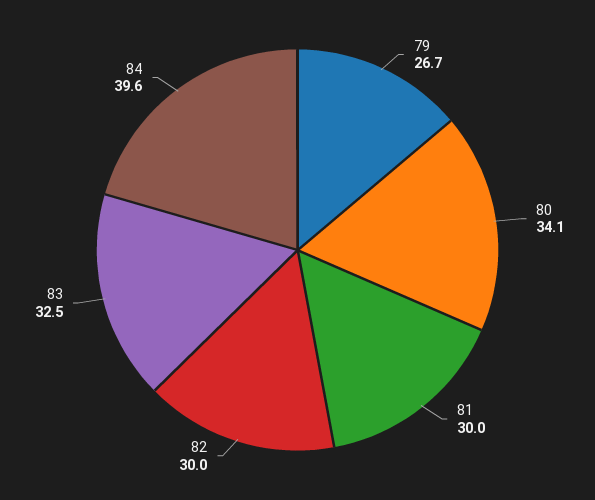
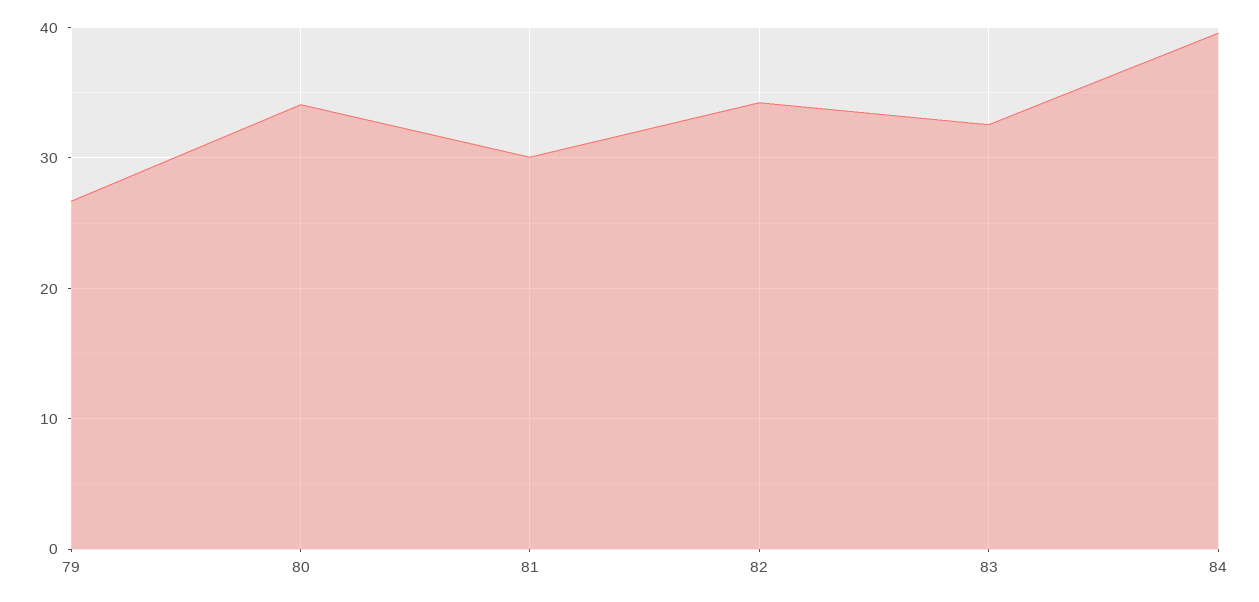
  {
    "79": 26.7,
    "80": 34.1,
    "81": 30,
-   "82": 30,
+   "82": 34,
    "83": 32.5,
    "84": 39.6
  }

